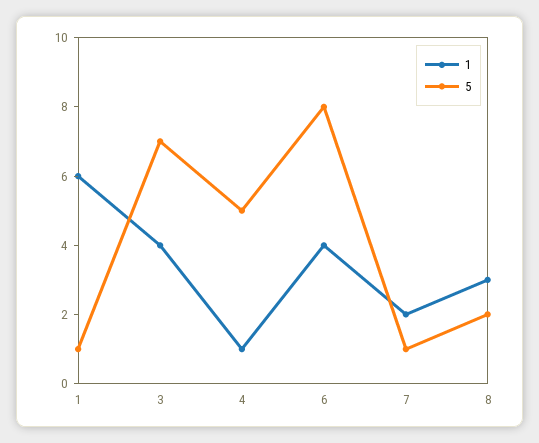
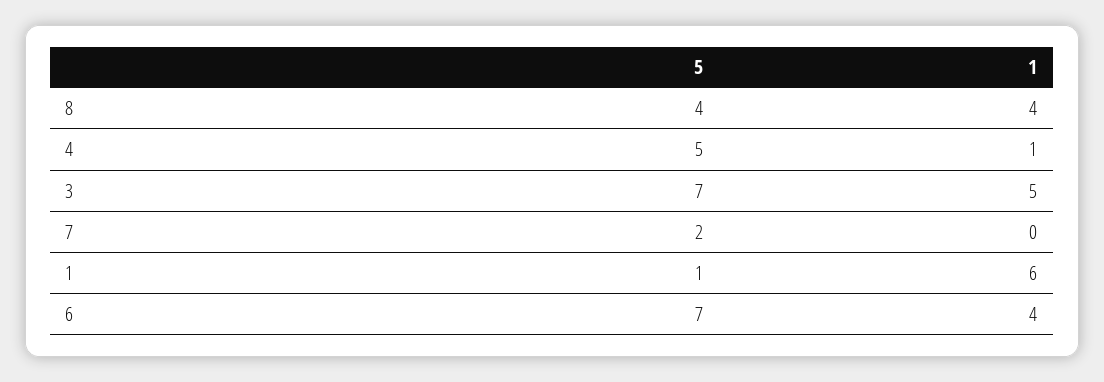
  {
    "1": {
      "1": 6,
-     "3": 4,
+     "3": 5,
      "4": 1,
      "6": 4,
-     "7": 2,
+     "7": 0,
-     "8": 3
+     "8": 4
    },
    "5": {
      "1": 1,
      "3": 7,
      "4": 5,
-     "6": 8,
+     "6": 7,
-     "7": 1,
+     "7": 2,
-     "8": 2
+     "8": 4
    }
  }

